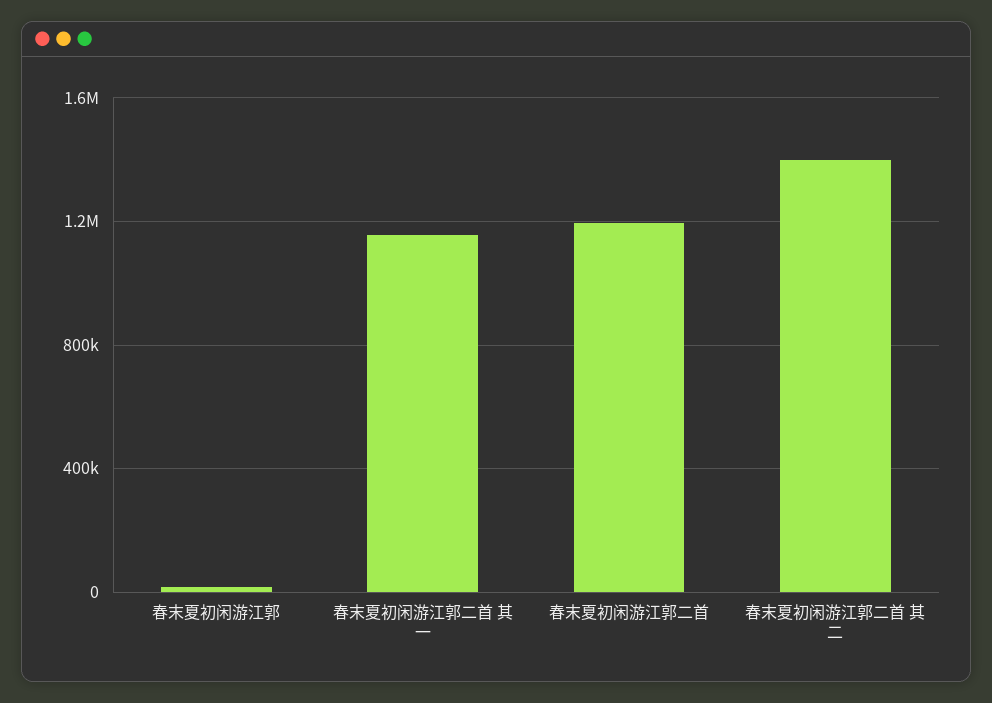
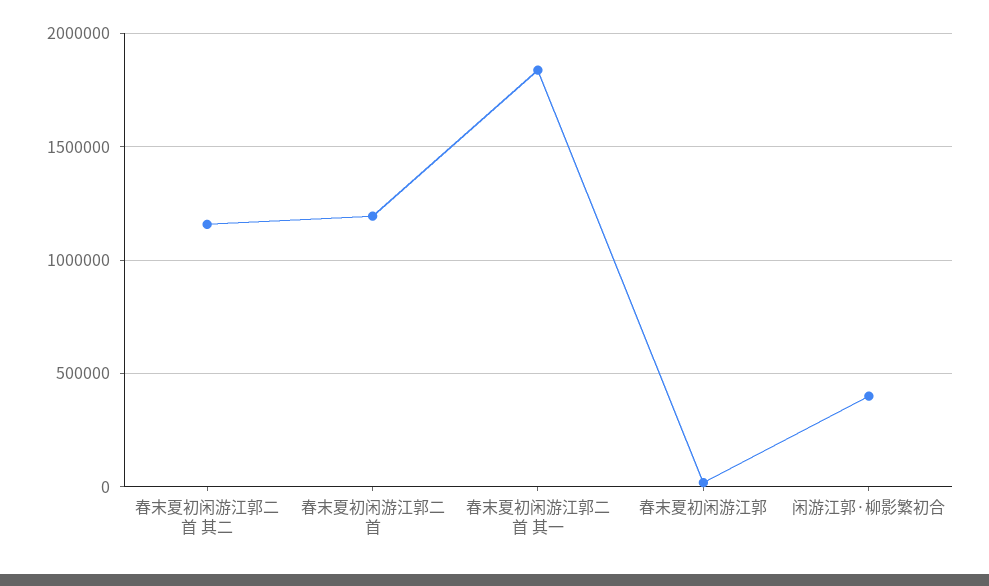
  {
    "春末夏初闲游江郭": 0,
-   "春末夏初闲游江郭二首 其一": 1150000,
+   "春末夏初闲游江郭二首 其一": 1850000,
    "春末夏初闲游江郭二首": 1200000,
-   "春末夏初闲游江郭二首 其二": 1400000
+   "春末夏初闲游江郭二首 其二": 1150000,
+   "闲游江郭·柳影繁初合": 400000
  }

